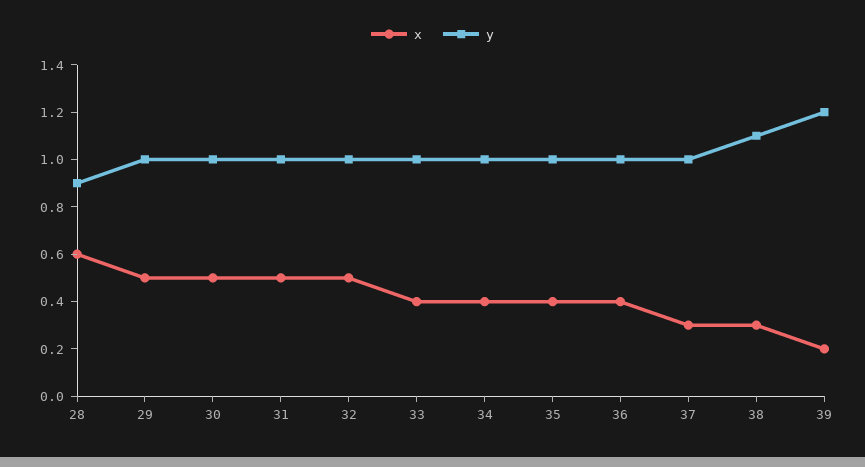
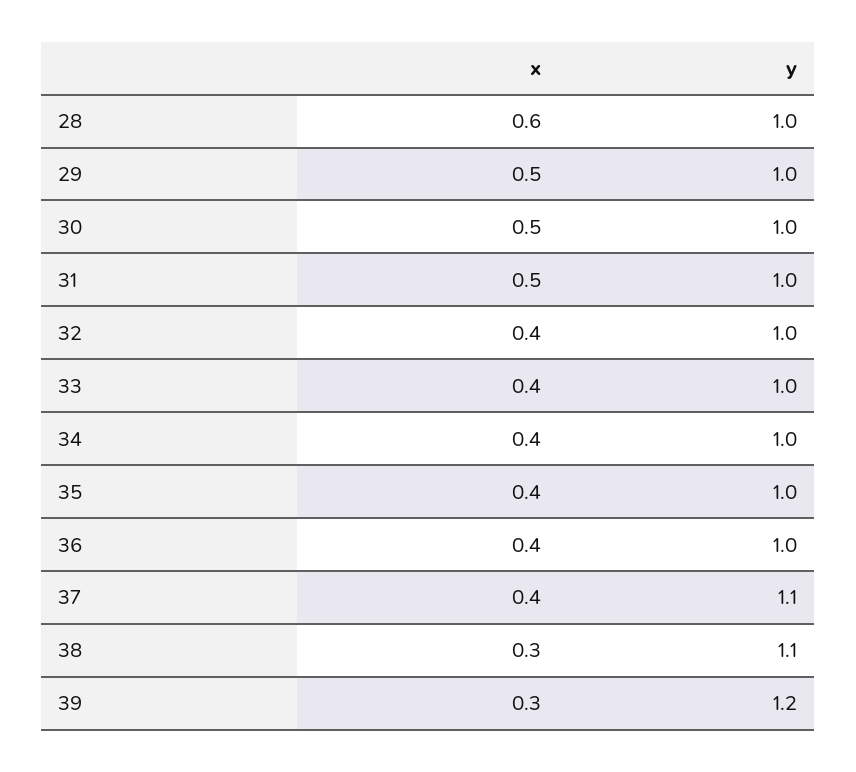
  {
    "x": {
      "28": 0.6,
      "29": 0.5,
      "30": 0.5,
      "31": 0.5,
-     "32": 0.5,
+     "32": 0.4,
      "33": 0.4,
      "34": 0.4,
      "35": 0.4,
      "36": 0.4,
-     "37": 0.3,
+     "37": 0.4,
      "38": 0.3,
-     "39": 0.2
+     "39": 0.3
    },
    "y": {
-     "28": 0.9,
+     "28": 1,
      "29": 1,
      "30": 1,
      "31": 1,
      "32": 1,
      "33": 1,
      "34": 1,
      "35": 1,
      "36": 1,
-     "37": 1,
+     "37": 1.1,
      "38": 1.1,
      "39": 1.2
    }
  }

